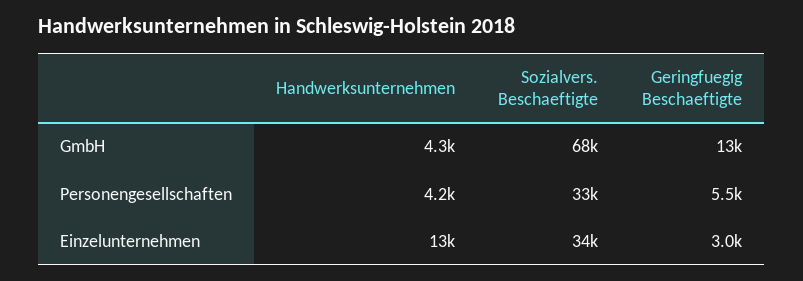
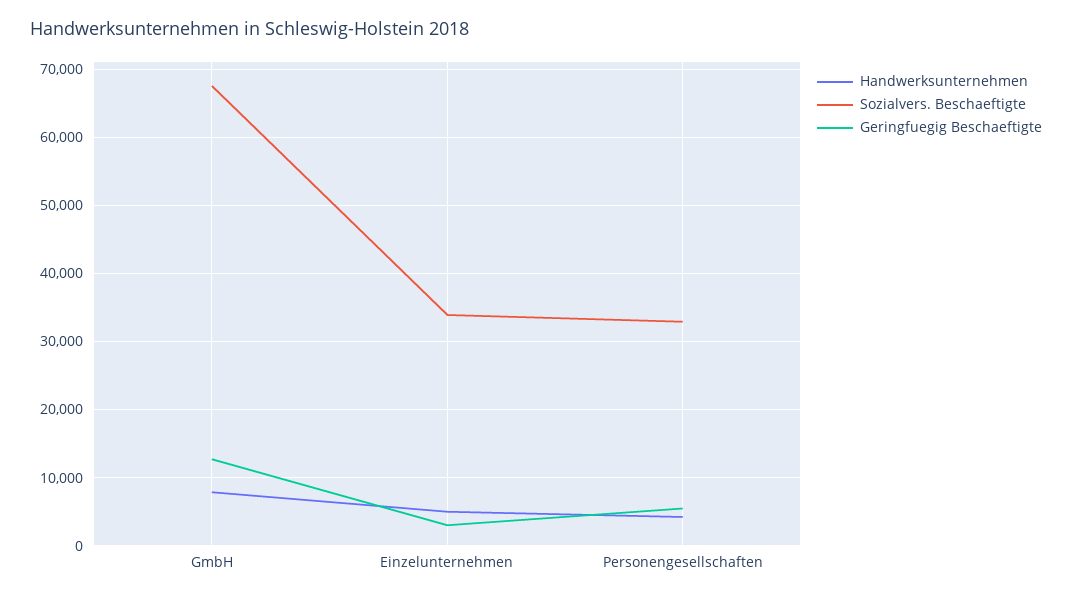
  {
    "Handwerksunternehmen": {
-     "GmbH": 4300,
+     "GmbH": 8000,
      "Personengesellschaften": 4200,
-     "Einzelunternehmen": 13000
+     "Einzelunternehmen": 5000
    },
    "Sozialvers. Beschaeftigte": {
      "GmbH": 68000,
      "Personengesellschaften": 33000,
      "Einzelunternehmen": 34000
    },
    "Geringfuegig Beschaeftigte": {
      "GmbH": 13000,
      "Personengesellschaften": 5500,
      "Einzelunternehmen": 3000
    }
  }

